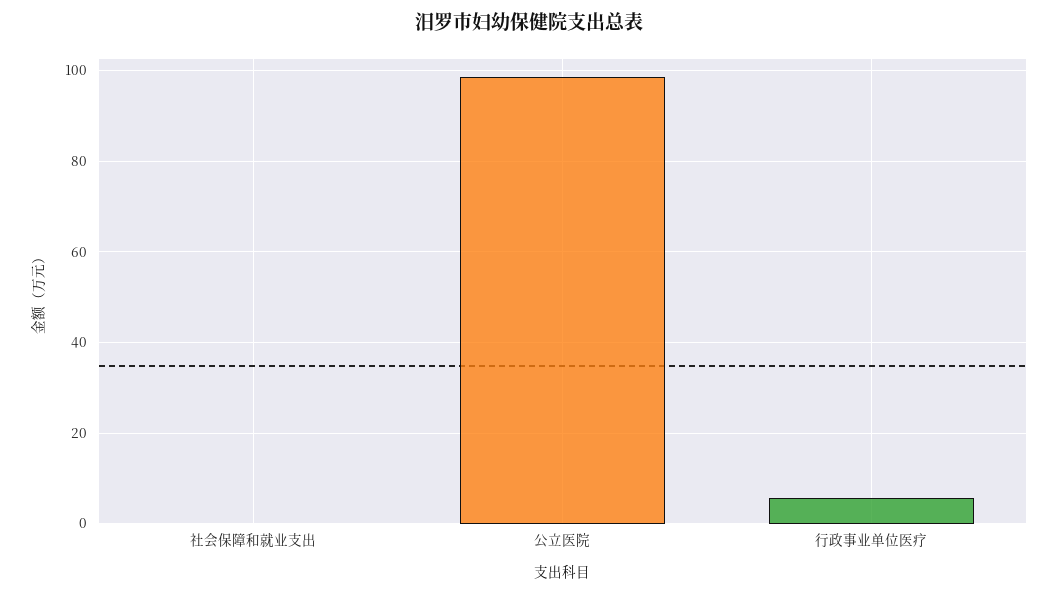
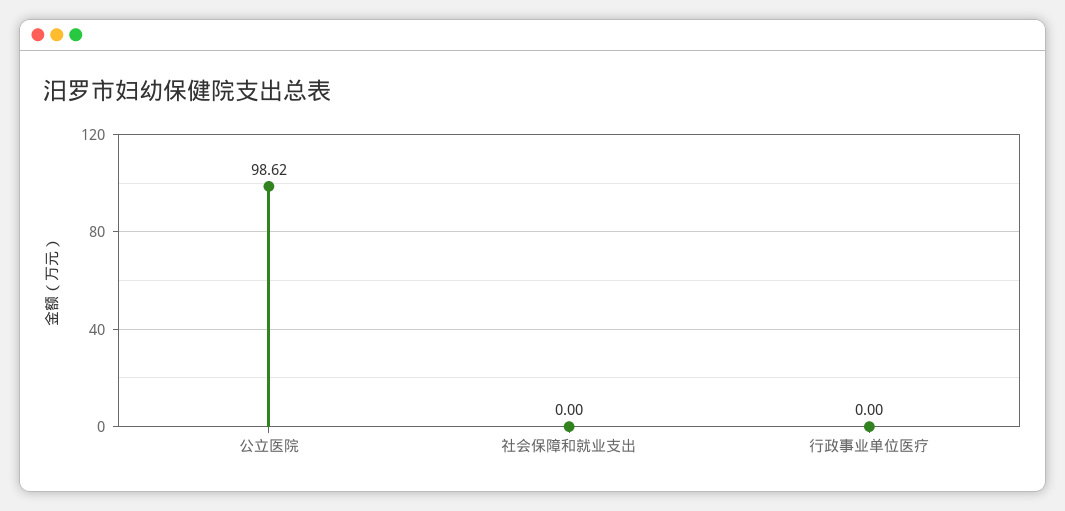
  {
    "社会保障和就业支出": 0,
    "公立医院": 98.62,
-   "行政事业单位医疗": 6
+   "行政事业单位医疗": 0
  }

